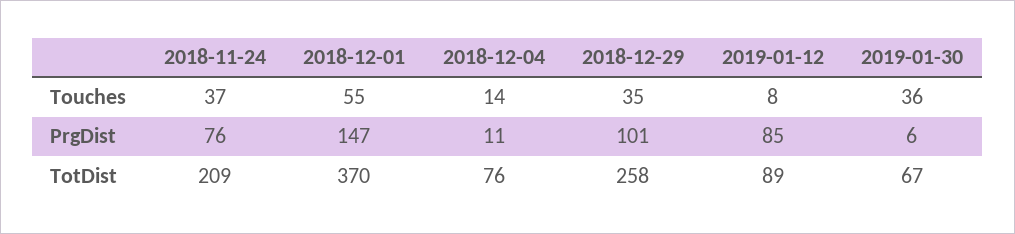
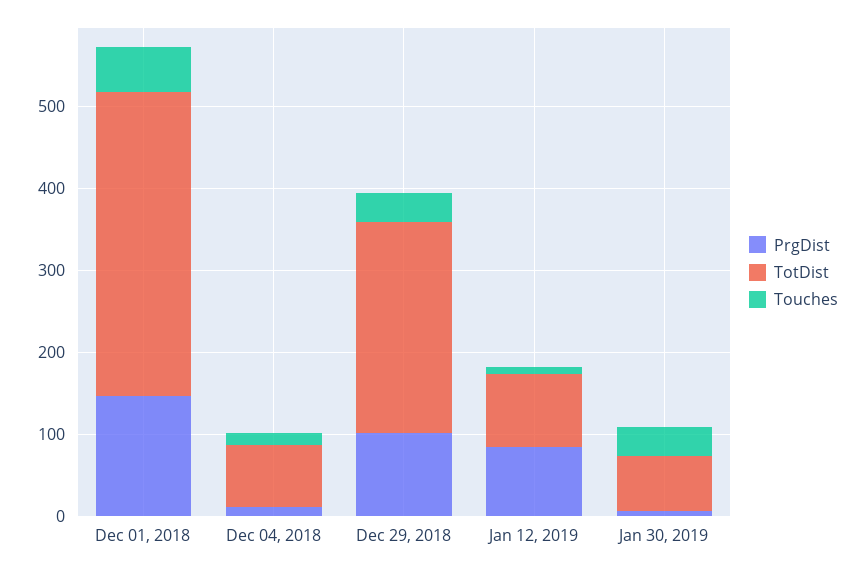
  {
    "Touches": {
-     "2018-11-24": 37,
      "2018-12-01": 55,
      "2018-12-04": 14,
      "2018-12-29": 35,
      "2019-01-12": 8,
      "2019-01-30": 36
    },
    "PrgDist": {
-     "2018-11-24": 76,
      "2018-12-01": 147,
      "2018-12-04": 11,
      "2018-12-29": 101,
      "2019-01-12": 85,
      "2019-01-30": 6
    },
    "TotDist": {
-     "2018-11-24": 209,
      "2018-12-01": 370,
      "2018-12-04": 76,
      "2018-12-29": 258,
      "2019-01-12": 89,
      "2019-01-30": 67
    }
  }

